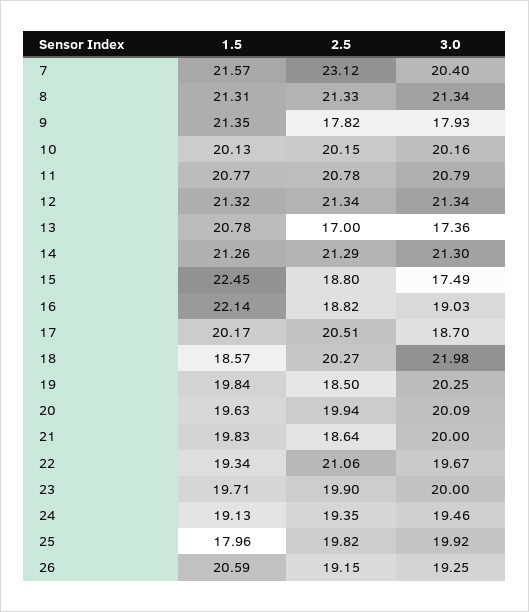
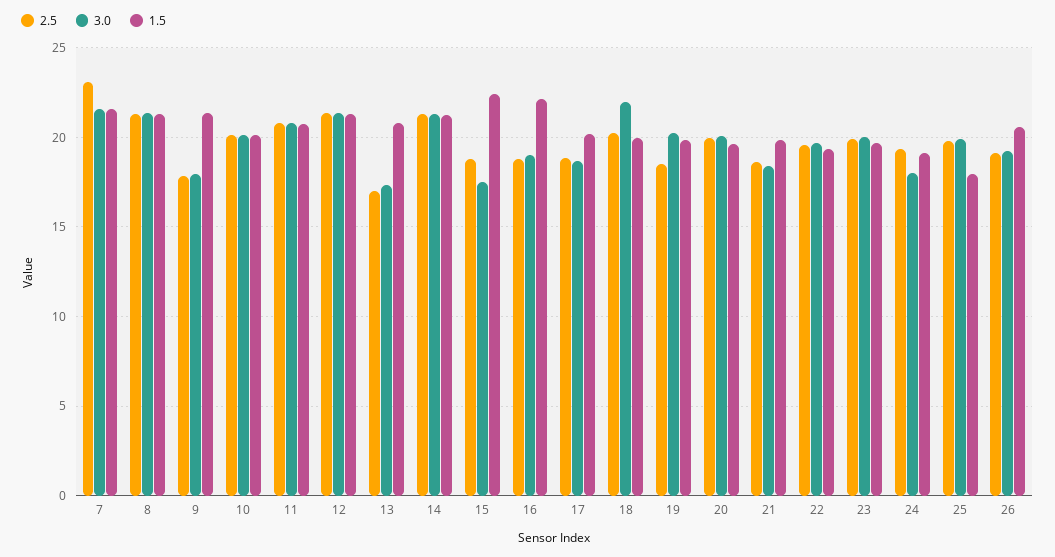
  {
    "1.5": {
      "7": 21.57,
      "8": 21.31,
      "9": 21.35,
      "10": 20.13,
      "11": 20.77,
      "12": 21.32,
      "13": 20.78,
      "14": 21.26,
      "15": 22.45,
      "16": 22.14,
      "17": 20.17,
-     "18": 18.57,
+     "18": 20,
      "19": 19.84,
      "20": 19.63,
      "21": 19.83,
      "22": 19.34,
      "23": 19.71,
      "24": 19.13,
      "25": 17.96,
      "26": 20.59
    },
    "2.5": {
      "7": 23.12,
      "8": 21.33,
      "9": 17.82,
      "10": 20.15,
      "11": 20.78,
      "12": 21.34,
      "13": 17,
      "14": 21.29,
      "15": 18.8,
      "16": 18.82,
-     "17": 20.51,
+     "17": 19,
      "18": 20.27,
      "19": 18.5,
      "20": 19.94,
      "21": 18.64,
-     "22": 21.06,
+     "22": 19.5,
      "23": 19.9,
      "24": 19.35,
      "25": 19.82,
      "26": 19.15
    },
    "3.0": {
-     "7": 20.4,
+     "7": 21.5,
      "8": 21.34,
      "9": 17.93,
      "10": 20.16,
      "11": 20.79,
      "12": 21.34,
      "13": 17.36,
      "14": 21.3,
      "15": 17.49,
      "16": 19.03,
      "17": 18.7,
      "18": 21.98,
      "19": 20.25,
      "20": 20.09,
-     "21": 20,
+     "21": 18.5,
      "22": 19.67,
      "23": 20,
-     "24": 19.46,
+     "24": 18,
      "25": 19.92,
      "26": 19.25
    }
  }

